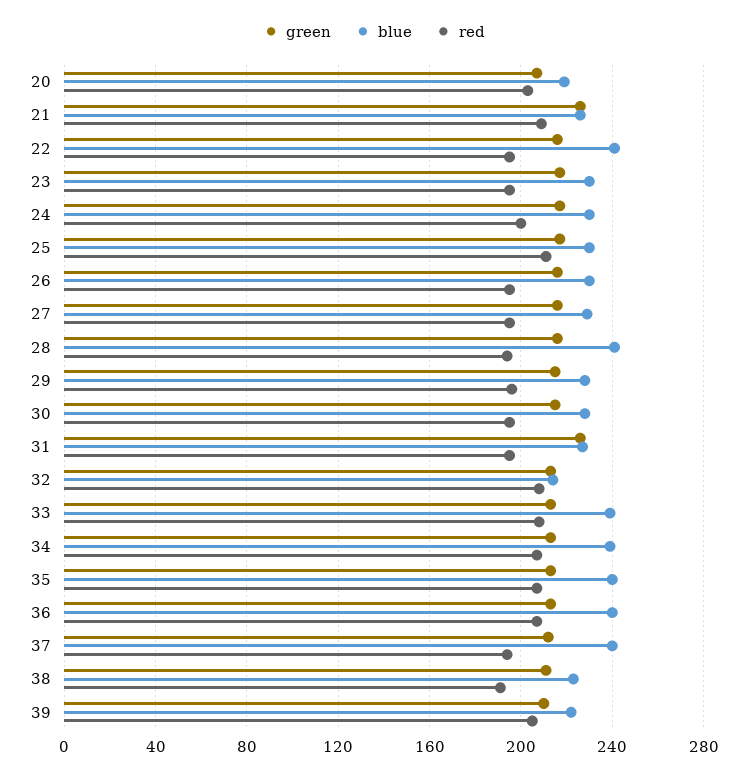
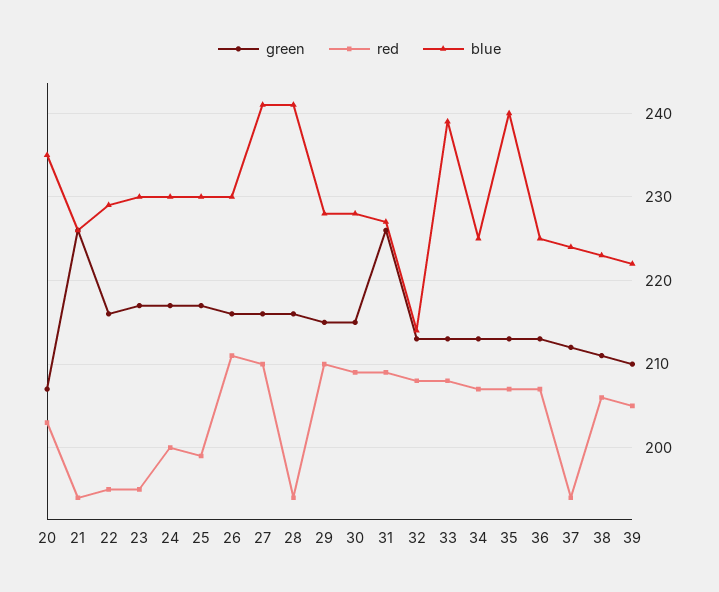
  {
    "green": {
      "20": 207,
      "21": 226,
      "22": 216,
      "23": 217,
      "24": 217,
      "25": 217,
      "26": 216,
      "27": 216,
      "28": 216,
      "29": 215,
      "30": 215,
      "31": 226,
      "32": 213,
      "33": 213,
      "34": 213,
      "35": 213,
      "36": 213,
      "37": 212,
      "38": 211,
      "39": 210
    },
    "blue": {
-     "20": 220,
+     "20": 235,
      "21": 226,
-     "22": 240,
+     "22": 229,
      "23": 230,
      "24": 230,
      "25": 230,
      "26": 230,
-     "27": 230,
+     "27": 241,
      "28": 241,
      "29": 228,
      "30": 228,
      "31": 227,
      "32": 214,
      "33": 239,
-     "34": 240,
+     "34": 225,
      "35": 240,
-     "36": 240,
+     "36": 225,
-     "37": 240,
+     "37": 224,
      "38": 223,
      "39": 222
    },
    "red": {
      "20": 203,
-     "21": 210,
+     "21": 194,
      "22": 195,
      "23": 195,
      "24": 200,
-     "25": 210,
+     "25": 199,
-     "26": 195,
+     "26": 211,
-     "27": 195,
+     "27": 210,
      "28": 194,
-     "29": 195,
+     "29": 210,
-     "30": 195,
+     "30": 209,
-     "31": 195,
+     "31": 209,
      "32": 208,
      "33": 208,
      "34": 207,
      "35": 207,
      "36": 207,
      "37": 194,
-     "38": 190,
+     "38": 206,
      "39": 205
    }
  }

